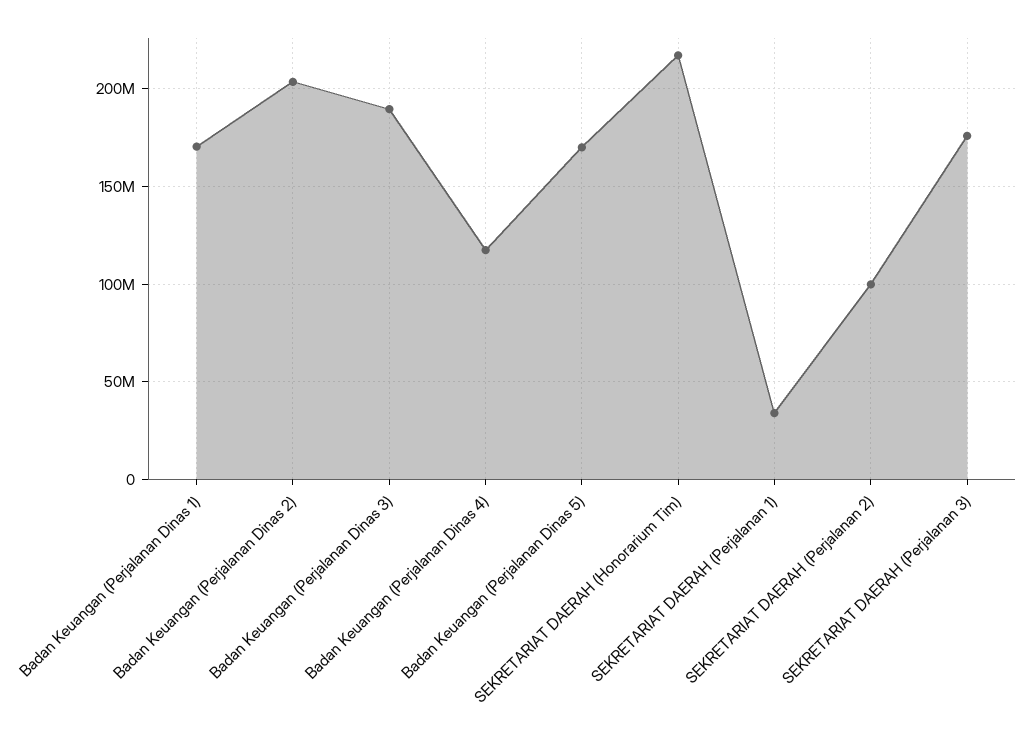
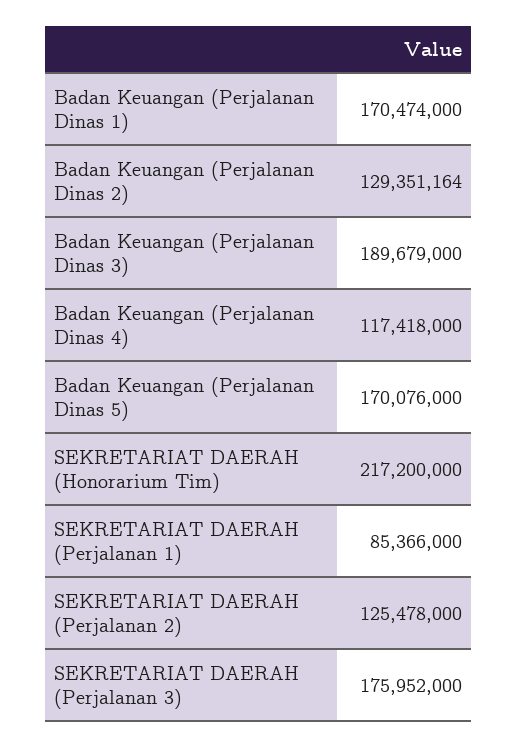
  {
    "Badan Keuangan (Perjalanan Dinas 1)": 170474000,
-   "Badan Keuangan (Perjalanan Dinas 2)": 205000000,
+   "Badan Keuangan (Perjalanan Dinas 2)": 129351164,
    "Badan Keuangan (Perjalanan Dinas 3)": 189679000,
    "Badan Keuangan (Perjalanan Dinas 4)": 117418000,
    "Badan Keuangan (Perjalanan Dinas 5)": 170076000,
    "SEKRETARIAT DAERAH (Honorarium Tim)": 217200000,
-   "SEKRETARIAT DAERAH (Perjalanan 1)": 35000000,
+   "SEKRETARIAT DAERAH (Perjalanan 1)": 85366000,
-   "SEKRETARIAT DAERAH (Perjalanan 2)": 100000000,
+   "SEKRETARIAT DAERAH (Perjalanan 2)": 125478000,
    "SEKRETARIAT DAERAH (Perjalanan 3)": 175952000
  }

